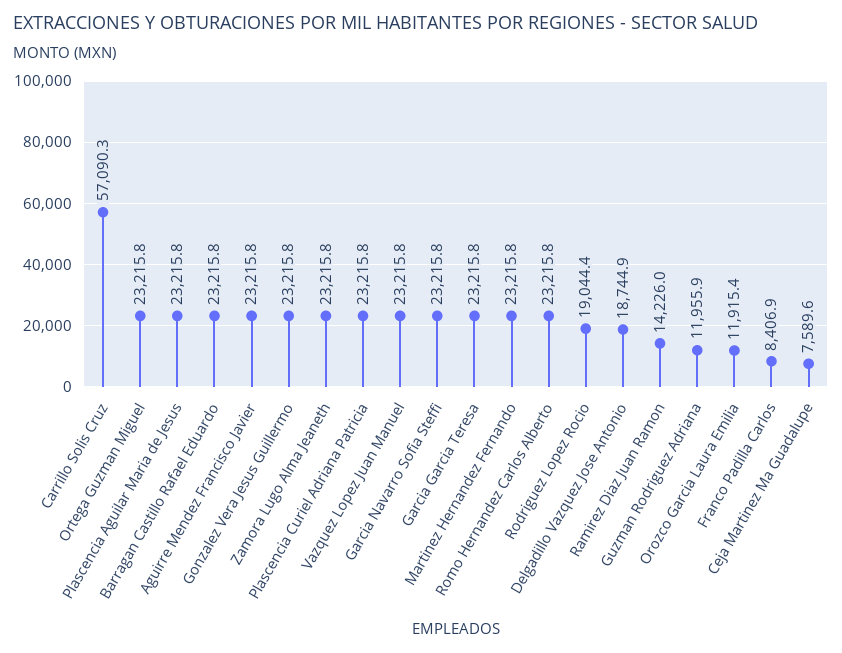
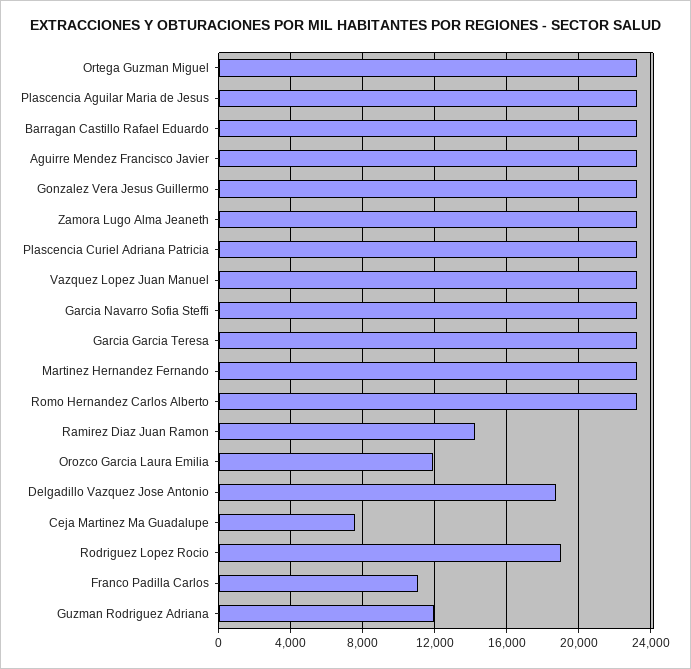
  {
-   "Carrillo Solis Cruz": 57090.3,
    "Ortega Guzman Miguel": 23215.8,
    "Plascencia Aguilar Maria de Jesus": 23215.8,
    "Barragan Castillo Rafael Eduardo": 23215.8,
    "Aguirre Mendez Francisco Javier": 23215.8,
    "Gonzalez Vera Jesus Guillermo": 23215.8,
    "Zamora Lugo Alma Jeaneth": 23215.8,
    "Plascencia Curiel Adriana Patricia": 23215.8,
    "Vazquez Lopez Juan Manuel": 23215.8,
    "Garcia Navarro Sofia Steffi": 23215.8,
    "Garcia Garcia Teresa": 23215.8,
    "Martinez Hernandez Fernando": 23215.8,
    "Romo Hernandez Carlos Alberto": 23215.8,
    "Rodriguez Lopez Rocio": 19044.4,
    "Delgadillo Vazquez Jose Antonio": 18744.9,
    "Ramirez Diaz Juan Ramon": 14226,
    "Guzman Rodriguez Adriana": 11955.9,
    "Orozco Garcia Laura Emilia": 11915.4,
-   "Franco Padilla Carlos": 8406.9,
+   "Franco Padilla Carlos": 11000,
    "Ceja Martinez Ma Guadalupe": 7589.6
  }

